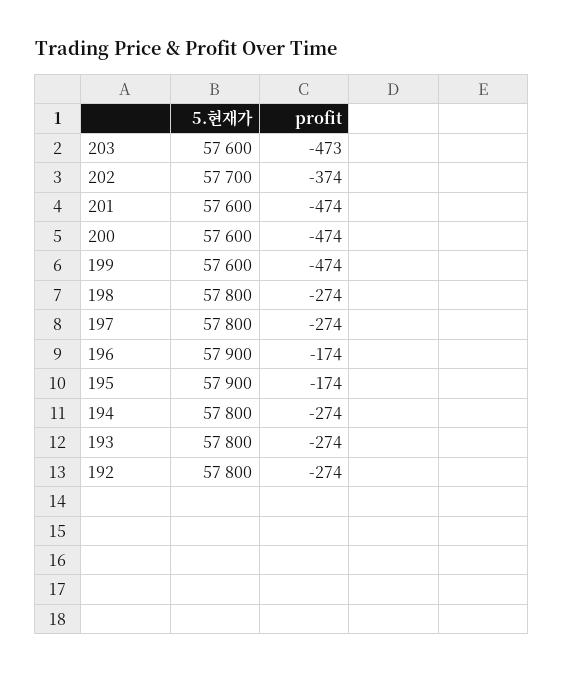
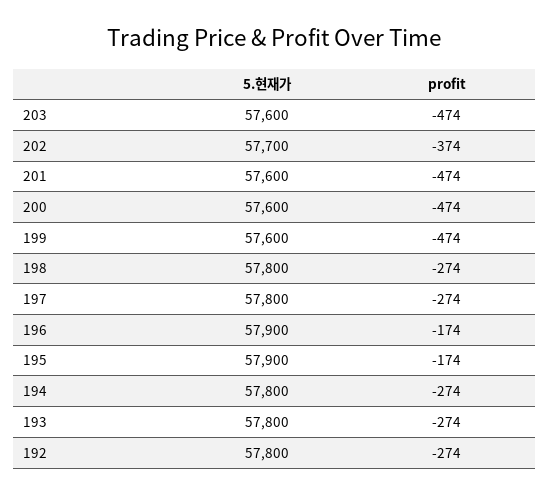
  {
    "5.현재가": {
      "203": 57600,
      "202": 57700,
      "201": 57600,
      "200": 57600,
      "199": 57600,
      "198": 57800,
      "197": 57800,
      "196": 57900,
      "195": 57900,
      "194": 57800,
      "193": 57800,
      "192": 57800
    },
    "profit": {
-     "203": -473,
+     "203": -474,
      "202": -374,
      "201": -474,
      "200": -474,
      "199": -474,
      "198": -274,
      "197": -274,
      "196": -174,
      "195": -174,
      "194": -274,
      "193": -274,
      "192": -274
    }
  }

